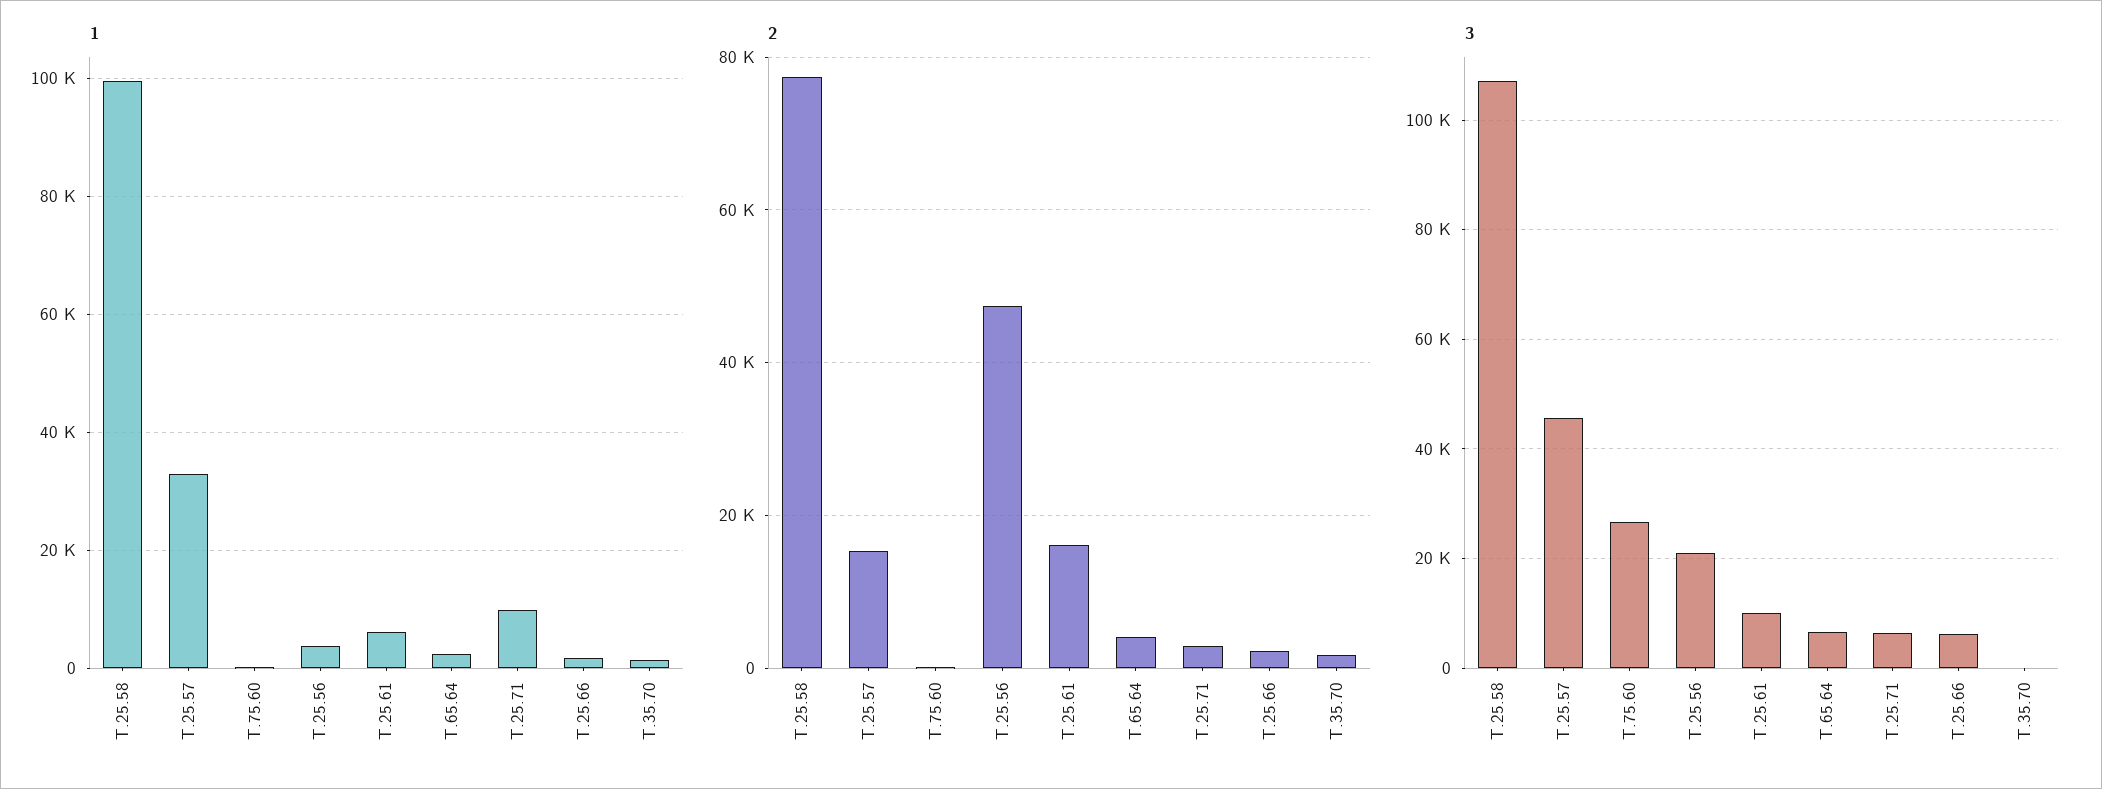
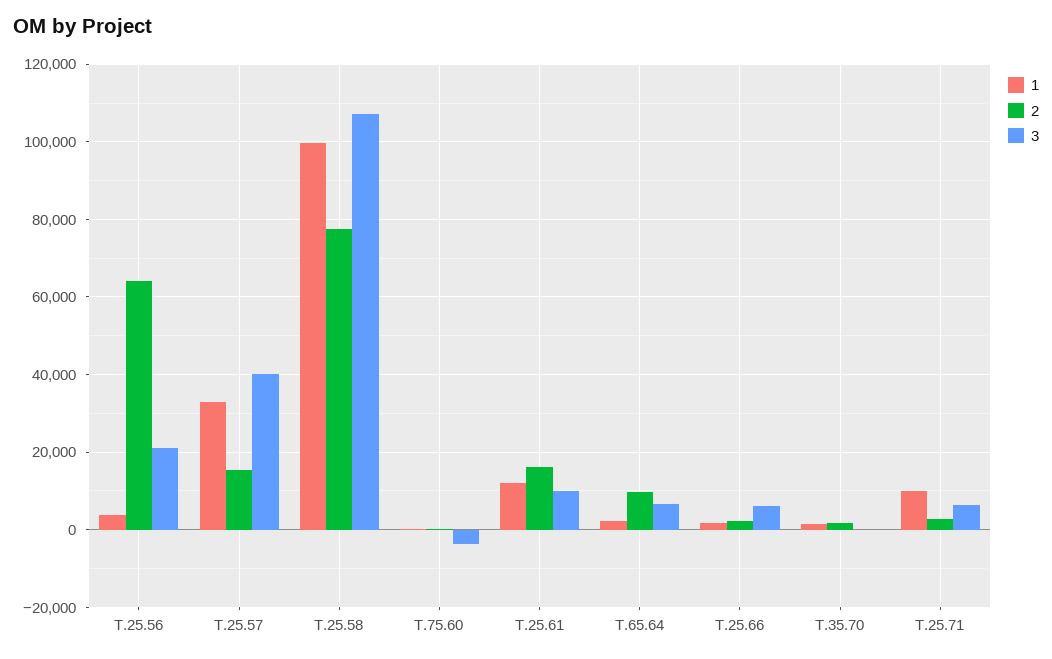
  {
    "1": {
      "T.25.58": 100000,
      "T.25.57": 32000,
      "T.75.60": 0,
      "T.25.56": 4000,
-     "T.25.61": 6000,
+     "T.25.61": 12000,
      "T.65.64": 2000,
      "T.25.71": 10000,
      "T.25.66": 2000,
      "T.35.70": 2000
    },
    "2": {
      "T.25.58": 78000,
      "T.25.57": 16000,
      "T.75.60": 0,
-     "T.25.56": 48000,
+     "T.25.56": 64000,
      "T.25.61": 16000,
-     "T.65.64": 4000,
+     "T.65.64": 10000,
      "T.25.71": 2000,
      "T.25.66": 2000,
      "T.35.70": 2000
    },
    "3": {
      "T.25.58": 108000,
-     "T.25.57": 46000,
+     "T.25.57": 40000,
-     "T.75.60": 26000,
+     "T.75.60": -4000,
      "T.25.56": 22000,
      "T.25.61": 10000,
      "T.65.64": 6000,
      "T.25.71": 6000,
      "T.25.66": 6000,
      "T.35.70": 0
    }
  }

